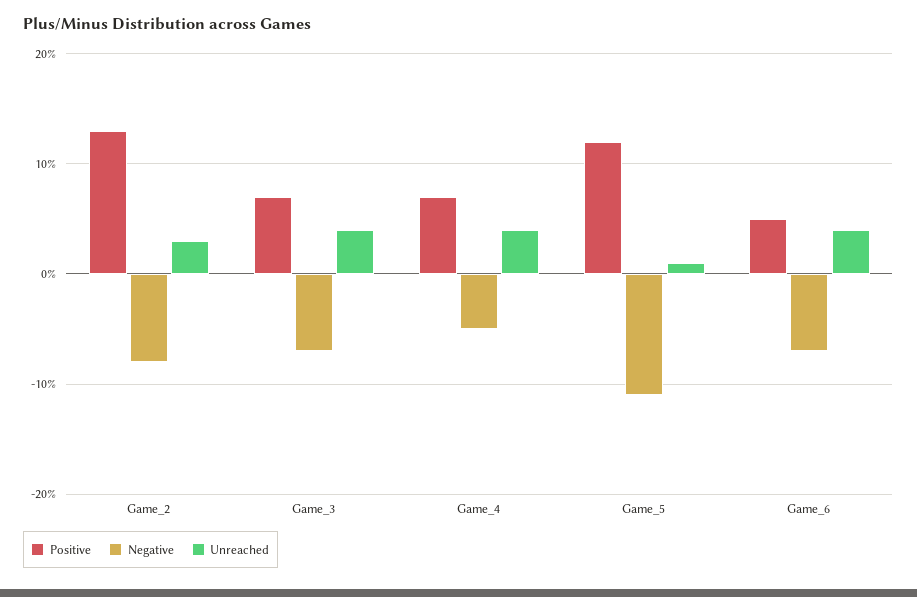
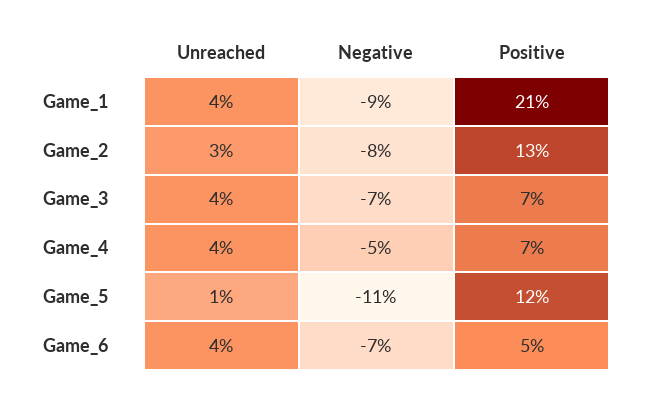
  {
    "Positive": {
      "Game_2": 13,
      "Game_3": 7,
      "Game_4": 7,
      "Game_5": 12,
-     "Game_6": 5
+     "Game_6": 5,
+     "Game_1": 21
    },
    "Negative": {
      "Game_2": -8,
      "Game_3": -7,
      "Game_4": -5,
      "Game_5": -11,
-     "Game_6": -7
+     "Game_6": -7,
+     "Game_1": -9
    },
    "Unreached": {
      "Game_2": 3,
      "Game_3": 4,
      "Game_4": 4,
      "Game_5": 1,
-     "Game_6": 4
+     "Game_6": 4,
+     "Game_1": 4
    }
  }

